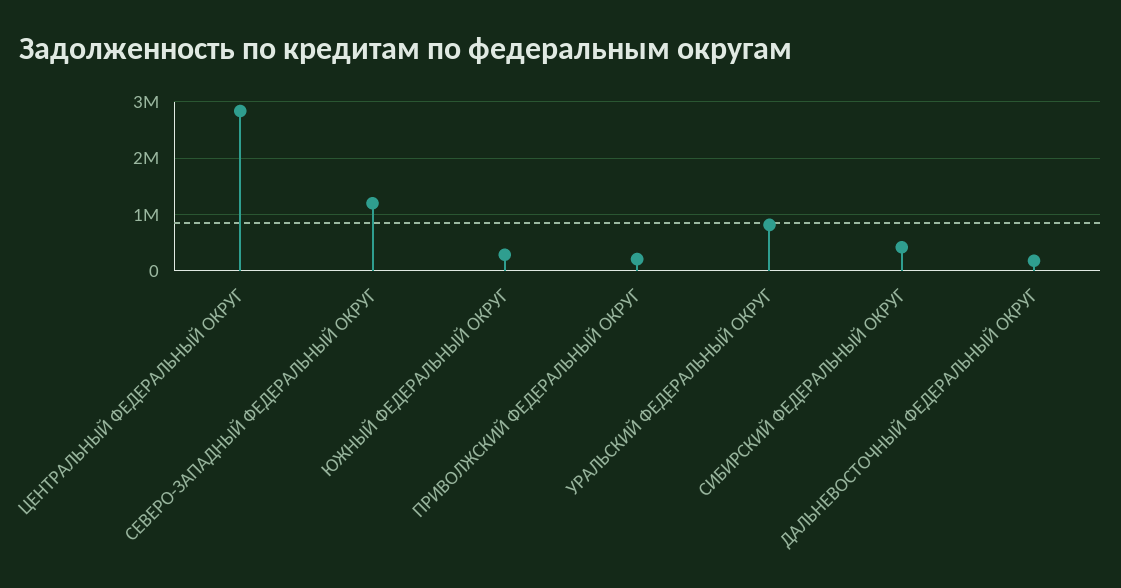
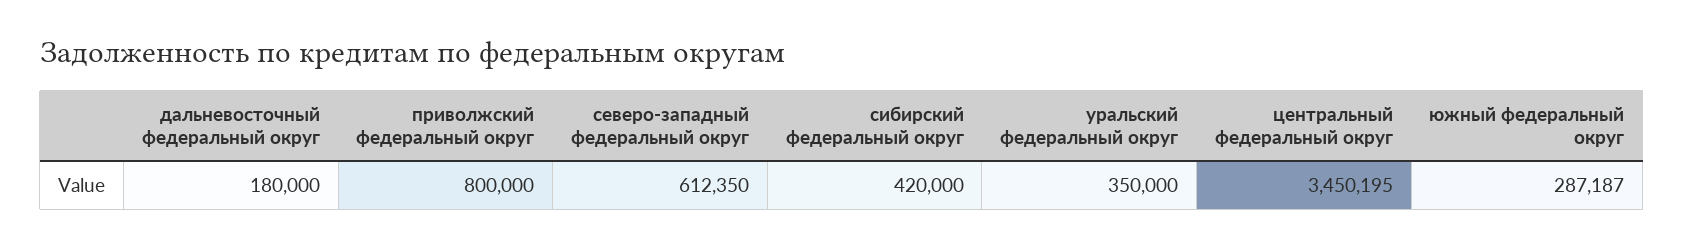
  {
-   "ЦЕНТРАЛЬНЫЙ ФЕДЕРАЛЬНЫЙ ОКРУГ": 2800000,
+   "ЦЕНТРАЛЬНЫЙ ФЕДЕРАЛЬНЫЙ ОКРУГ": 3450195,
-   "СЕВЕРО-ЗАПАДНЫЙ ФЕДЕРАЛЬНЫЙ ОКРУГ": 1200000,
+   "СЕВЕРО-ЗАПАДНЫЙ ФЕДЕРАЛЬНЫЙ ОКРУГ": 612350,
    "ЮЖНЫЙ ФЕДЕРАЛЬНЫЙ ОКРУГ": 287187,
-   "ПРИВОЛЖСКИЙ ФЕДЕРАЛЬНЫЙ ОКРУГ": 200000,
+   "ПРИВОЛЖСКИЙ ФЕДЕРАЛЬНЫЙ ОКРУГ": 800000,
-   "УРАЛЬСКИЙ ФЕДЕРАЛЬНЫЙ ОКРУГ": 800000,
+   "УРАЛЬСКИЙ ФЕДЕРАЛЬНЫЙ ОКРУГ": 350000,
    "СИБИРСКИЙ ФЕДЕРАЛЬНЫЙ ОКРУГ": 420000,
    "ДАЛЬНЕВОСТОЧНЫЙ ФЕДЕРАЛЬНЫЙ ОКРУГ": 180000
  }

